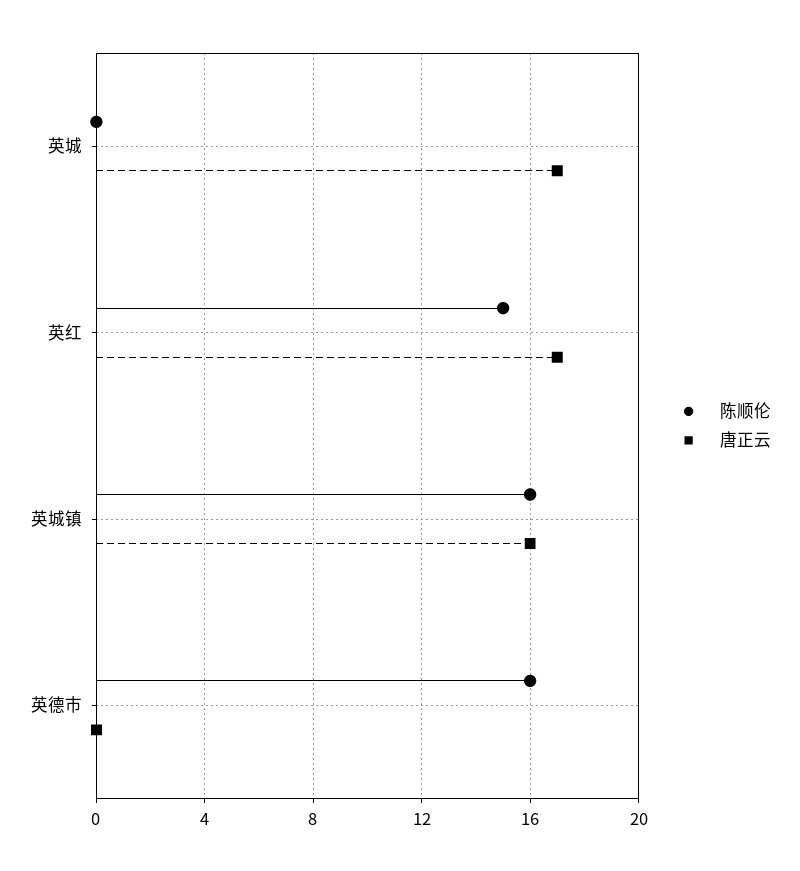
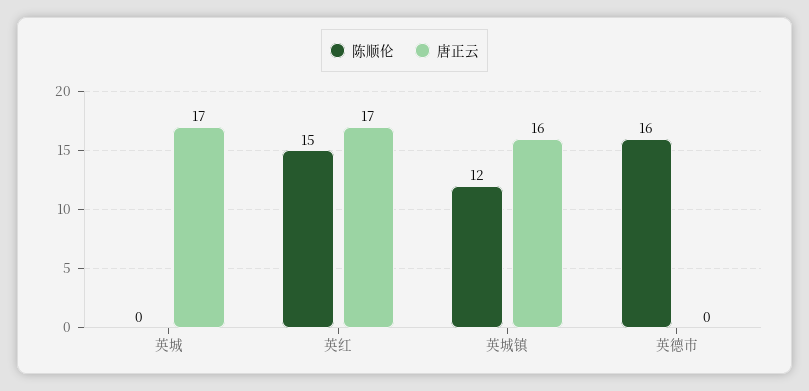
  {
    "陈顺伦": {
      "英城": 0,
      "英红": 15,
-     "英城镇": 16,
+     "英城镇": 12,
      "英德市": 16
    },
    "唐正云": {
      "英城": 17,
      "英红": 17,
      "英城镇": 16,
      "英德市": 0
    }
  }

